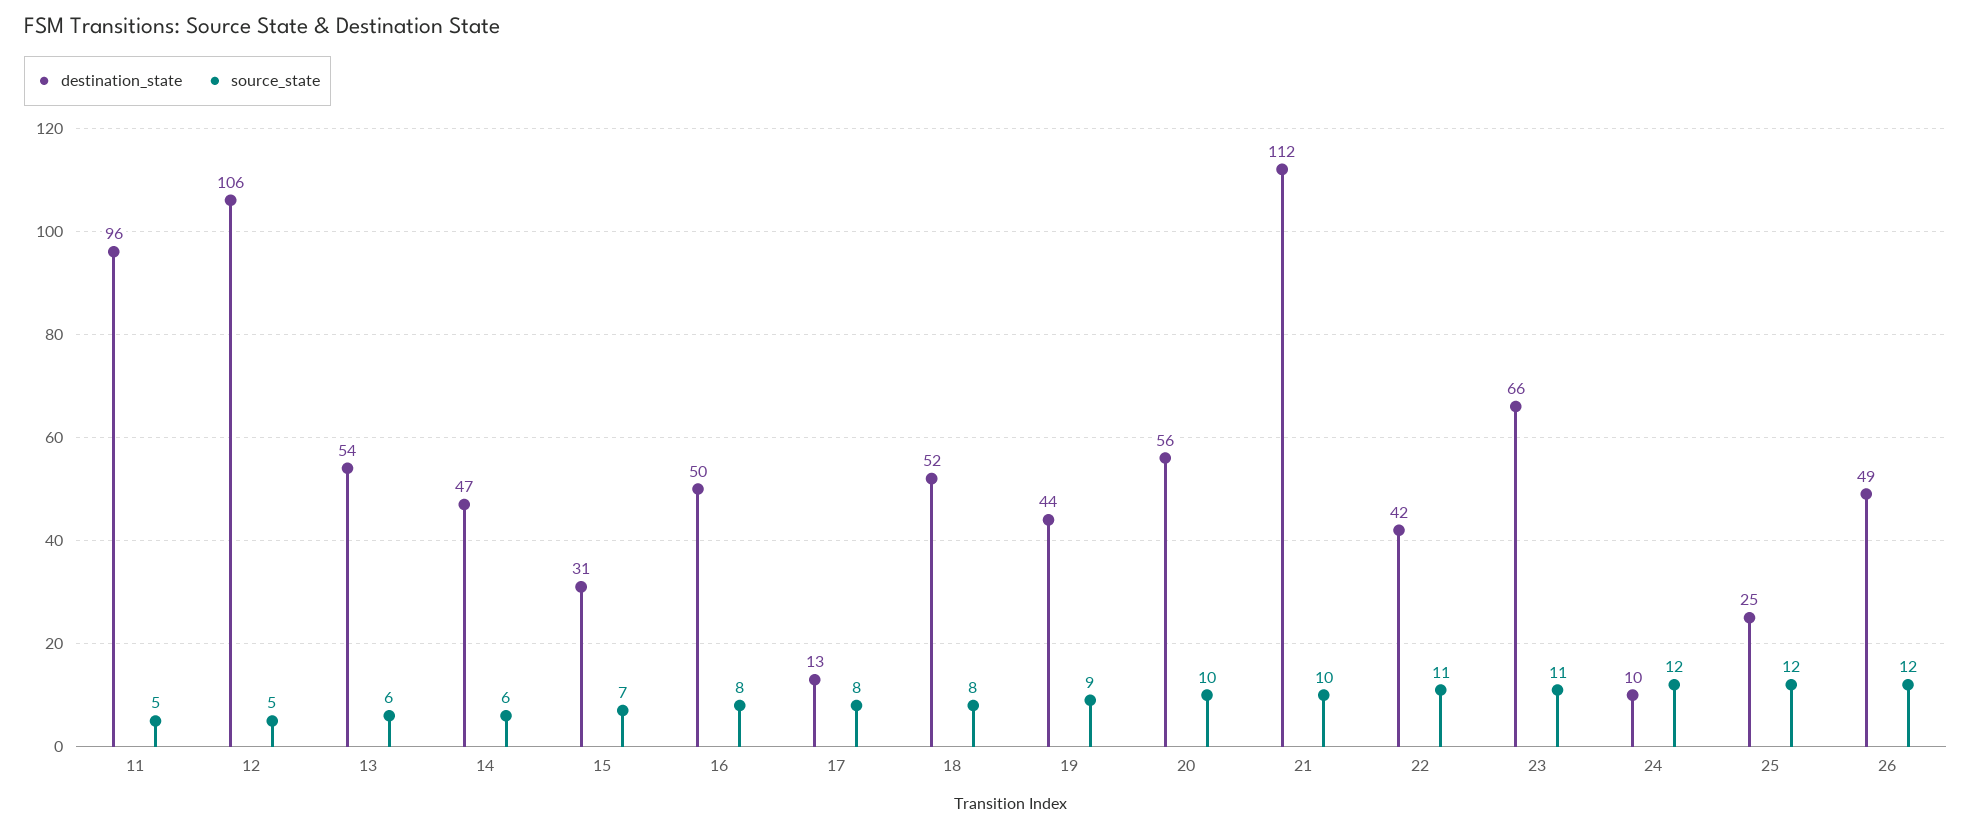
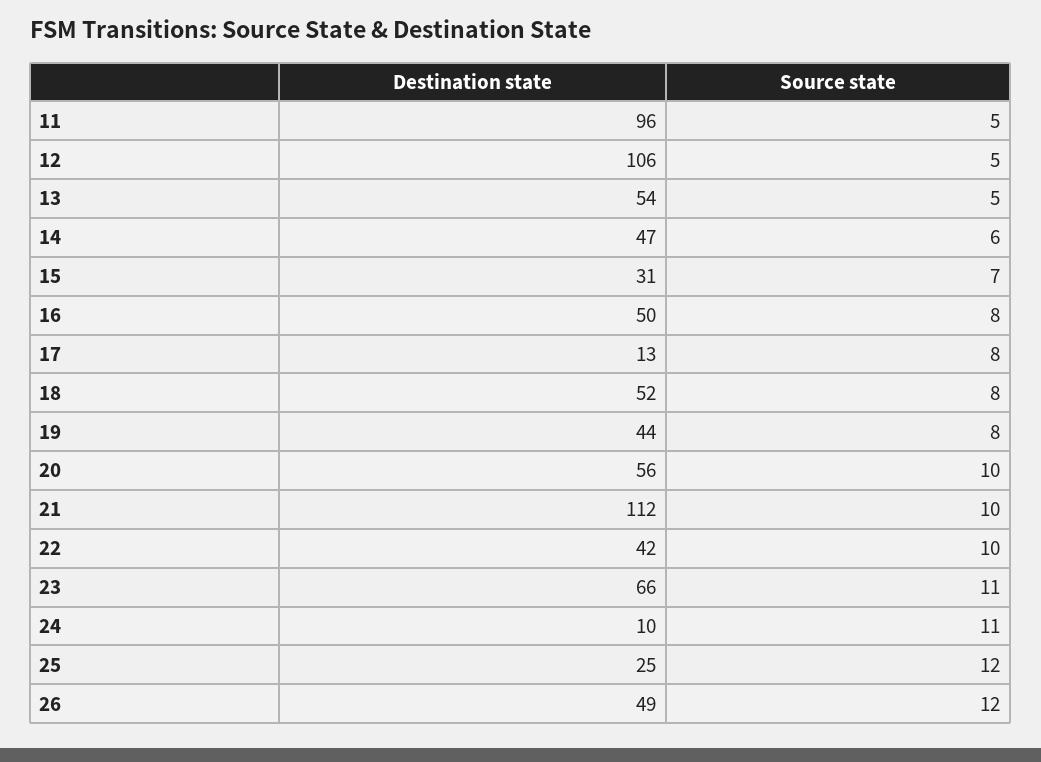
  {
    "destination_state": {
      "11": 96,
      "12": 106,
      "13": 54,
      "14": 47,
      "15": 31,
      "16": 50,
      "17": 13,
      "18": 52,
      "19": 44,
      "20": 56,
      "21": 112,
      "22": 42,
      "23": 66,
      "24": 10,
      "25": 25,
      "26": 49
    },
    "source_state": {
      "11": 5,
      "12": 5,
-     "13": 6,
+     "13": 5,
      "14": 6,
      "15": 7,
      "16": 8,
      "17": 8,
      "18": 8,
-     "19": 9,
+     "19": 8,
      "20": 10,
      "21": 10,
-     "22": 11,
+     "22": 10,
      "23": 11,
-     "24": 12,
+     "24": 11,
      "25": 12,
      "26": 12
    }
  }

